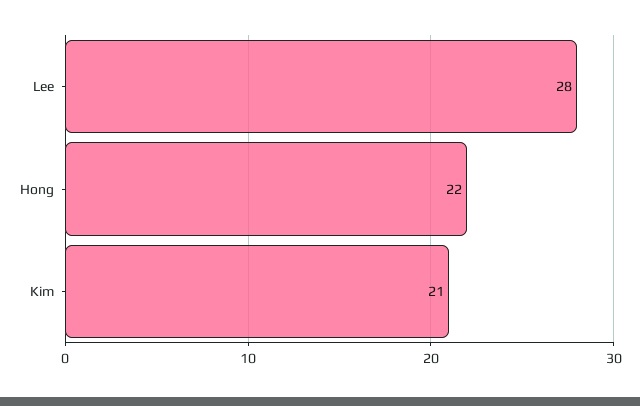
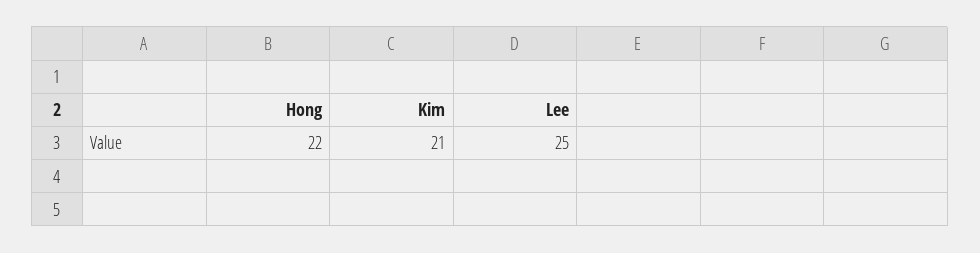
  {
-   "Lee": 28,
+   "Lee": 25,
    "Hong": 22,
    "Kim": 21
  }

